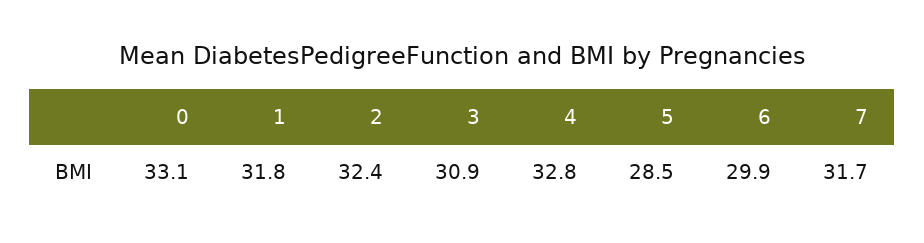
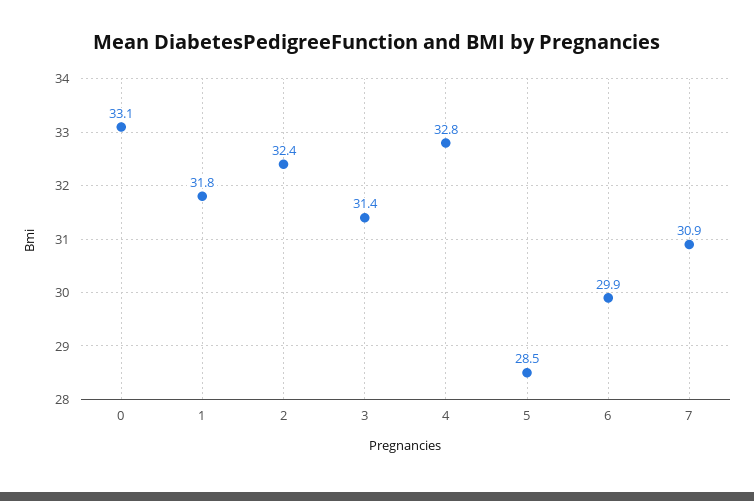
  {
    "0": 33.1,
    "1": 31.8,
    "2": 32.4,
-   "3": 30.9,
+   "3": 31.4,
    "4": 32.8,
    "5": 28.5,
    "6": 29.9,
-   "7": 31.7
+   "7": 30.9
  }

